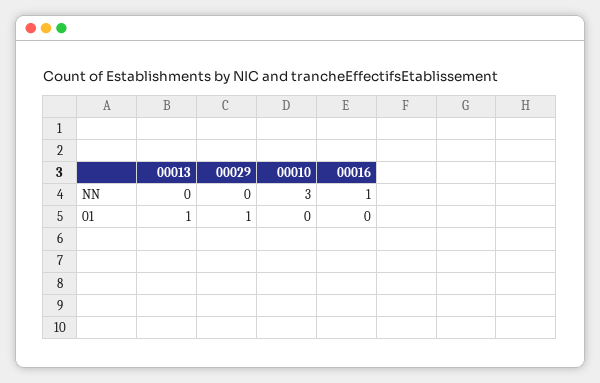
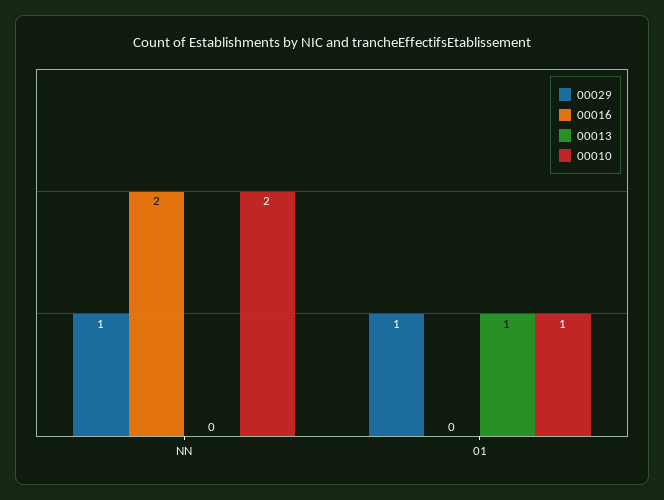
  {
    "00013": {
      "NN": 0,
      "01": 1
    },
    "00029": {
-     "NN": 0,
+     "NN": 1,
      "01": 1
    },
    "00010": {
-     "NN": 3,
+     "NN": 2,
-     "01": 0
+     "01": 1
    },
    "00016": {
-     "NN": 1,
+     "NN": 2,
      "01": 0
    }
  }

